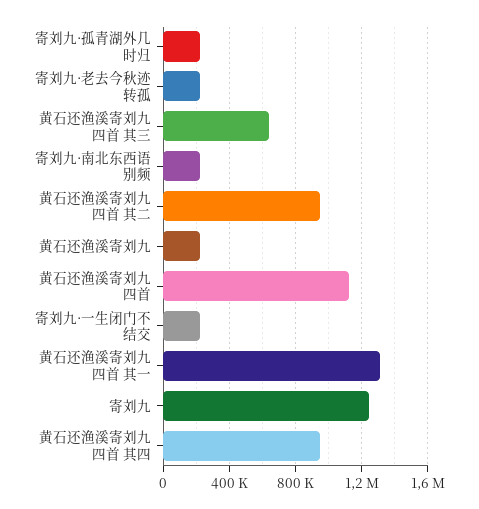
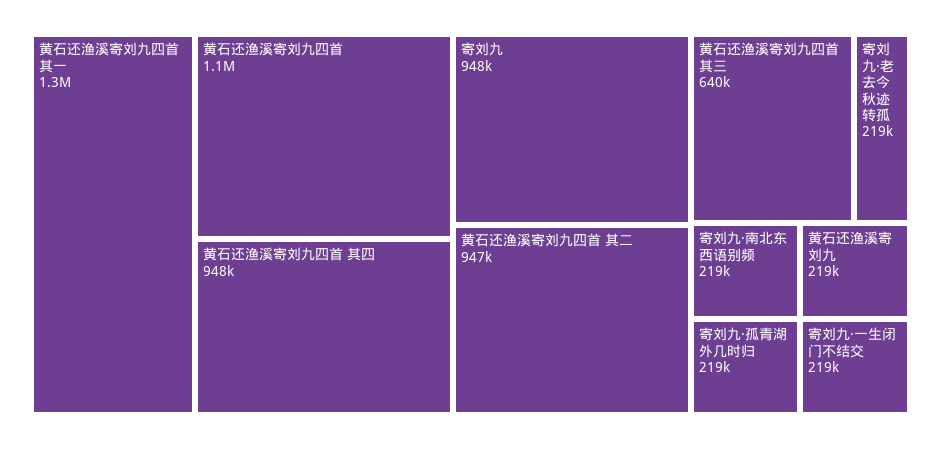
  {
    "寄刘九·孤青湖外几时归": 219000,
    "寄刘九·老去今秋迹转孤": 219000,
    "黄石还渔溪寄刘九四首 其三": 640000,
    "寄刘九·南北东西语别频": 219000,
    "黄石还渔溪寄刘九四首 其二": 947000,
    "黄石还渔溪寄刘九": 219000,
    "黄石还渔溪寄刘九四首": 1100000,
    "寄刘九·一生闭门不结交": 219000,
    "黄石还渔溪寄刘九四首 其一": 1300000,
-   "寄刘九": 1250000,
+   "寄刘九": 948000,
    "黄石还渔溪寄刘九四首 其四": 948000
  }

